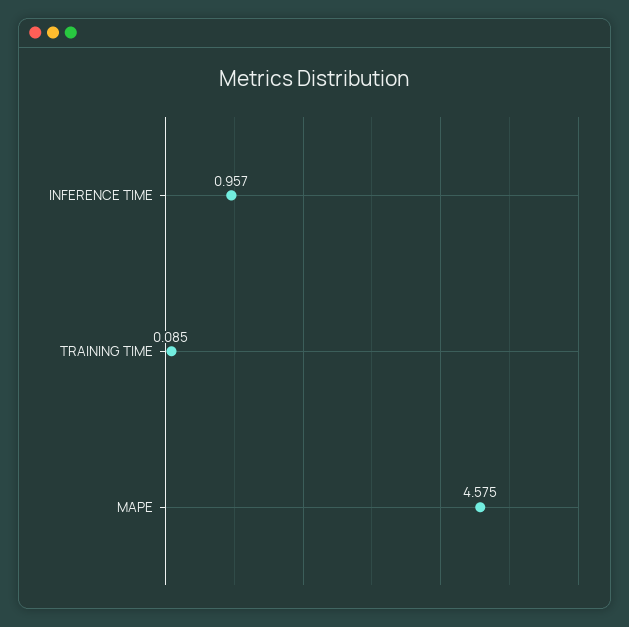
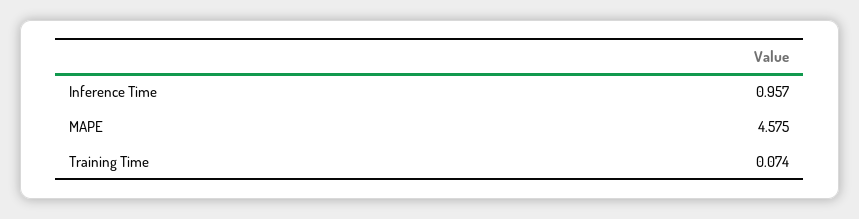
  {
    "INFERENCE TIME": 0.957,
-   "TRAINING TIME": 0.085,
+   "TRAINING TIME": 0.074,
    "MAPE": 4.575
  }

